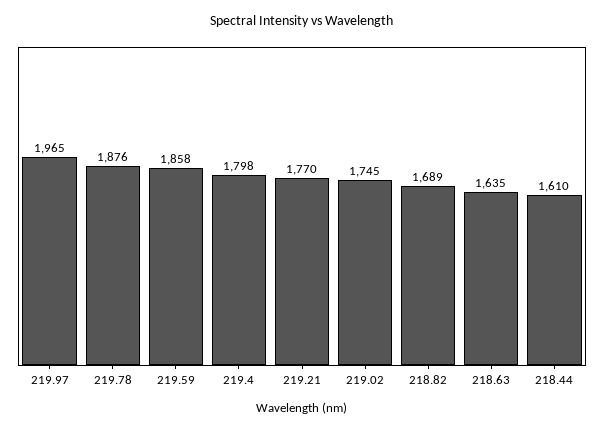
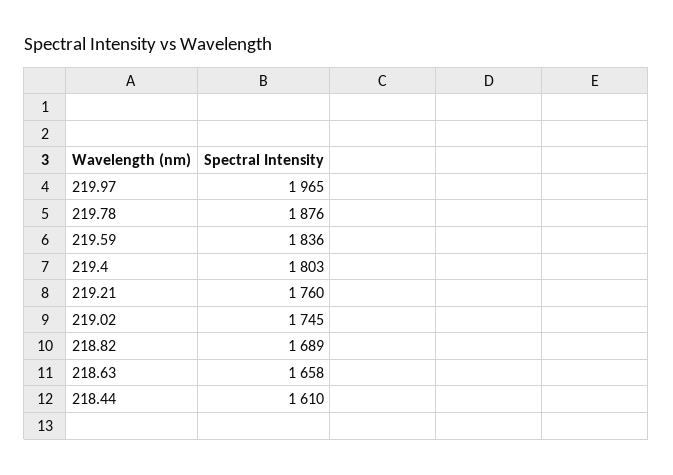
  {
    "219.97": 1965,
    "219.78": 1876,
-   "219.59": 1858,
+   "219.59": 1836,
-   "219.4": 1798,
+   "219.4": 1803,
-   "219.21": 1770,
+   "219.21": 1760,
    "219.02": 1745,
    "218.82": 1689,
-   "218.63": 1635,
+   "218.63": 1658,
    "218.44": 1610
  }

